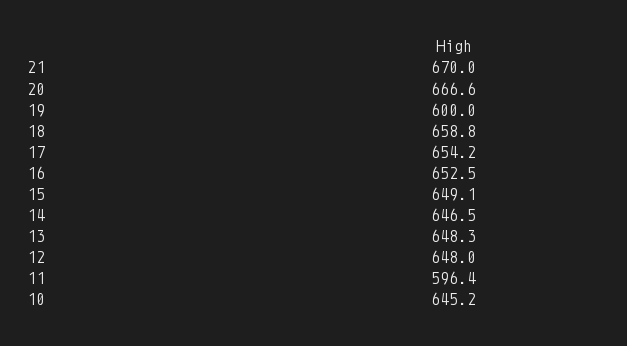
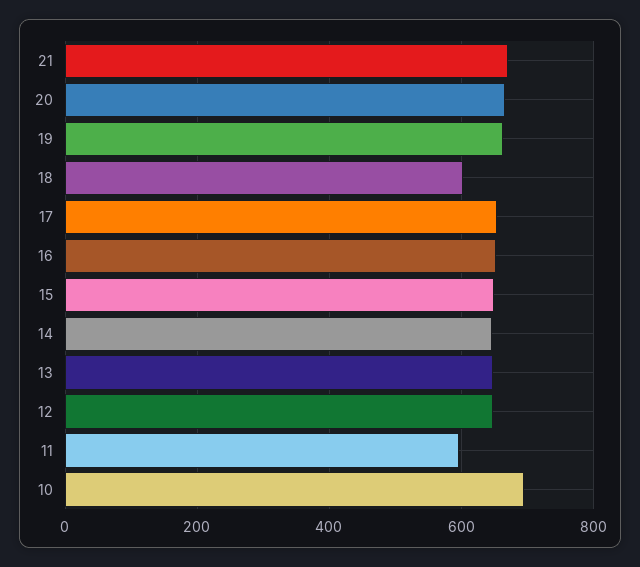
  {
    "21": 670,
    "20": 666.6,
-   "19": 600,
+   "19": 660,
-   "18": 658.8,
+   "18": 600,
    "17": 654.2,
    "16": 652.5,
    "15": 649.1,
    "14": 646.5,
    "13": 648.3,
    "12": 648,
    "11": 596.4,
-   "10": 645.2
+   "10": 700
  }

